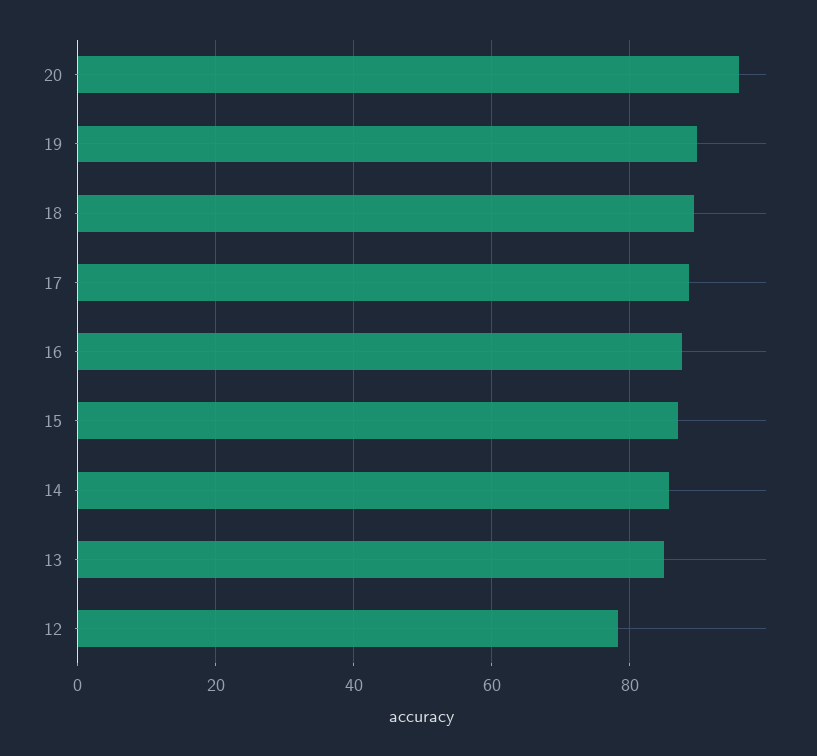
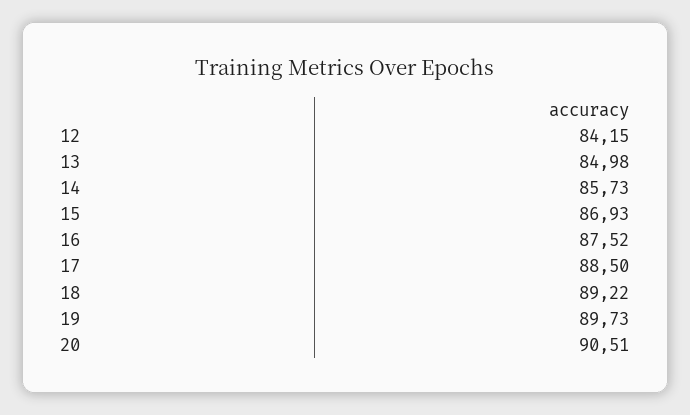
  {
-   "20": 96,
+   "20": 90.51,
    "19": 89.73,
    "18": 89.22,
    "17": 88.5,
    "16": 87.52,
    "15": 86.93,
    "14": 85.73,
    "13": 84.98,
-   "12": 78
+   "12": 84.15
  }

